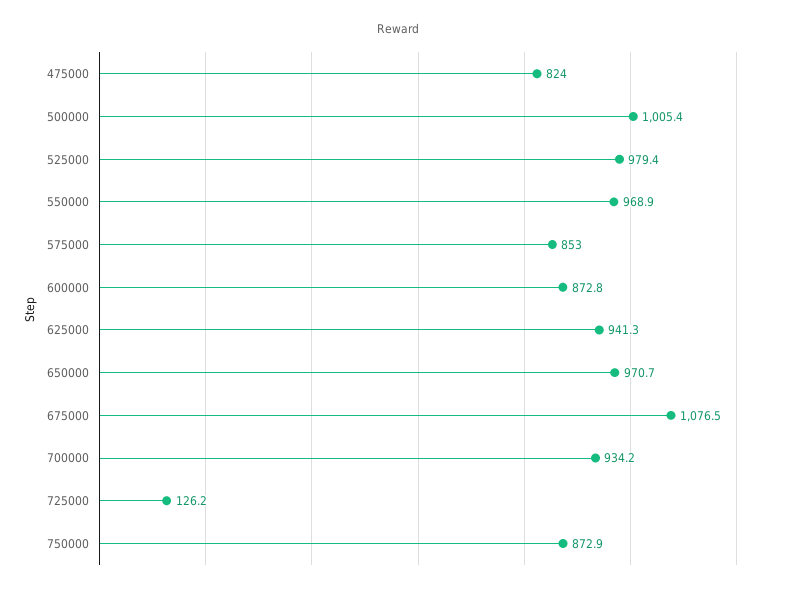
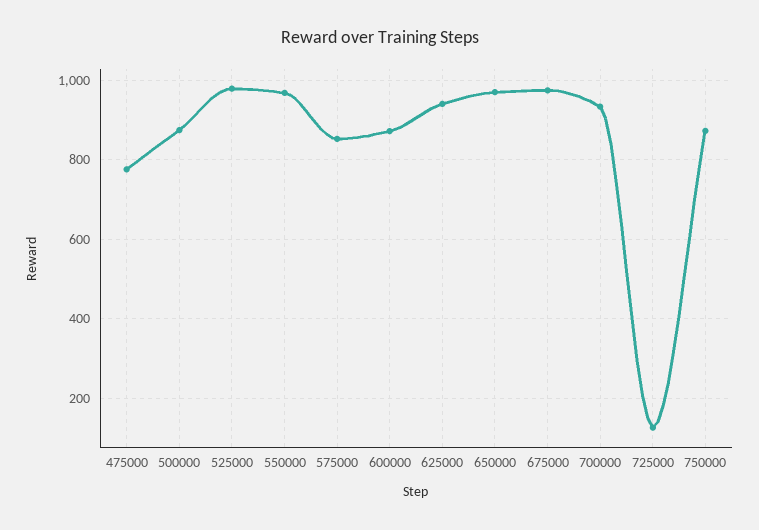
  {
-   "475000": 824,
+   "475000": 780,
-   "500000": 1005.4,
+   "500000": 880,
    "525000": 979.4,
    "550000": 968.9,
    "575000": 853,
    "600000": 872.8,
    "625000": 941.3,
    "650000": 970.7,
-   "675000": 1076.5,
+   "675000": 980,
    "700000": 934.2,
    "725000": 126.2,
    "750000": 872.9
  }

